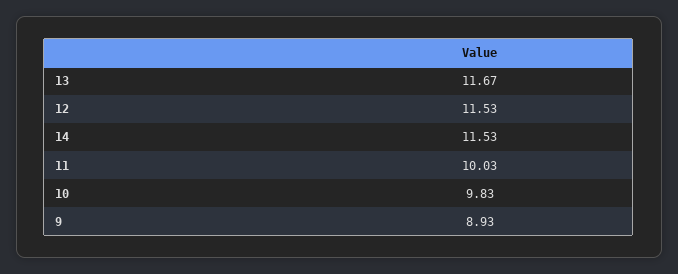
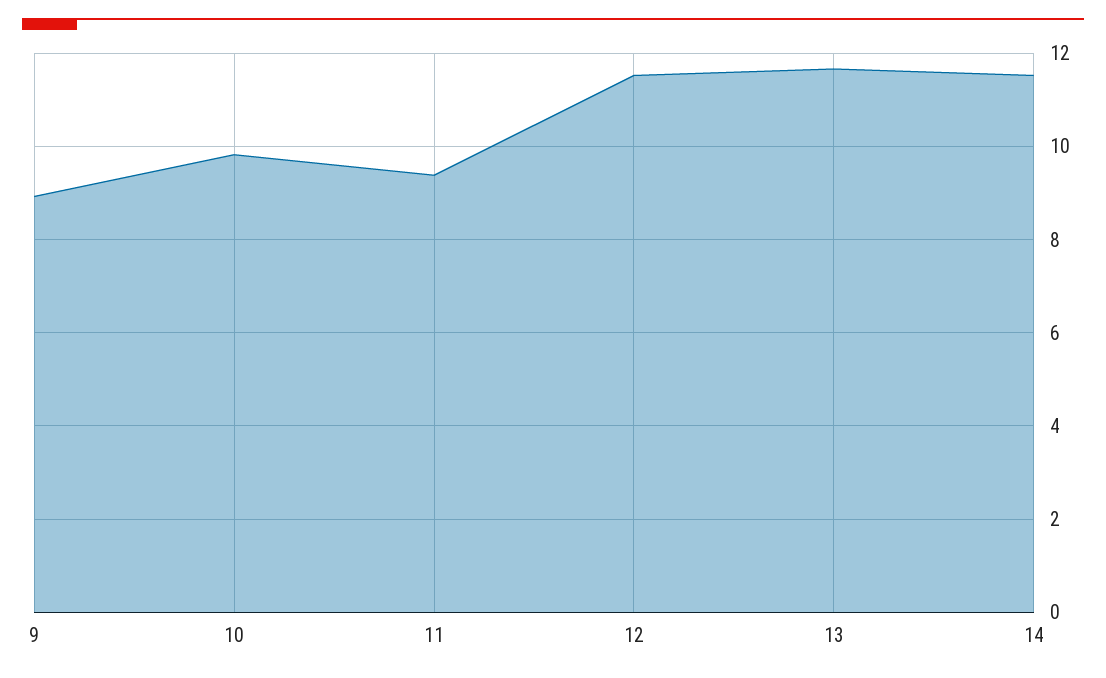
  {
    "13": 11.67,
    "12": 11.53,
    "14": 11.53,
-   "11": 10.03,
+   "11": 9.4,
    "10": 9.83,
    "9": 8.93
  }

